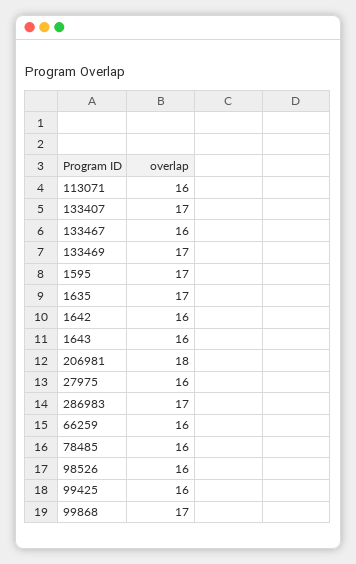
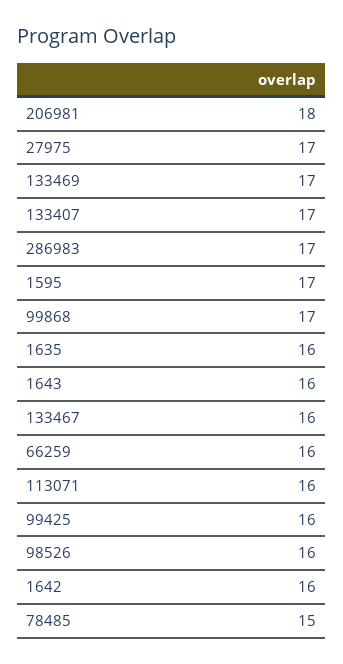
  {
    "113071": 16,
    "133407": 17,
    "133467": 16,
    "133469": 17,
    "1595": 17,
-   "1635": 17,
+   "1635": 16,
    "1642": 16,
    "1643": 16,
    "206981": 18,
-   "27975": 16,
+   "27975": 17,
    "286983": 17,
    "66259": 16,
-   "78485": 16,
+   "78485": 15,
    "98526": 16,
    "99425": 16,
    "99868": 17
  }

